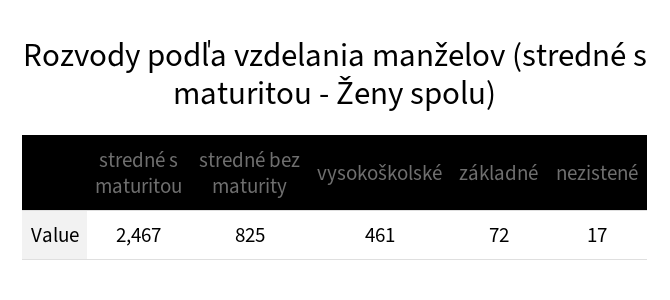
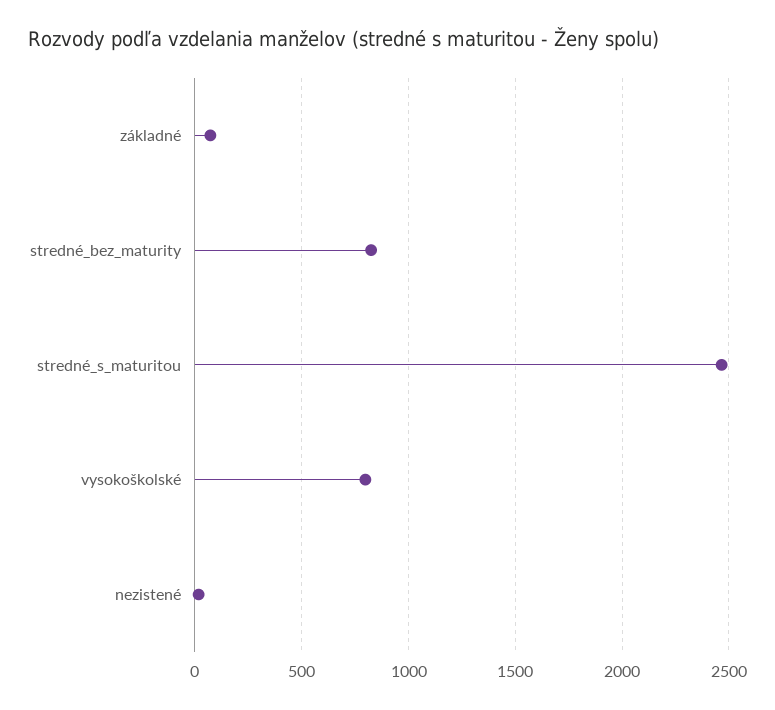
  {
    "stredné s maturitou": 2467,
    "stredné bez maturity": 825,
-   "vysokoškolské": 461,
+   "vysokoškolské": 800,
    "základné": 72,
    "nezistené": 17
  }

